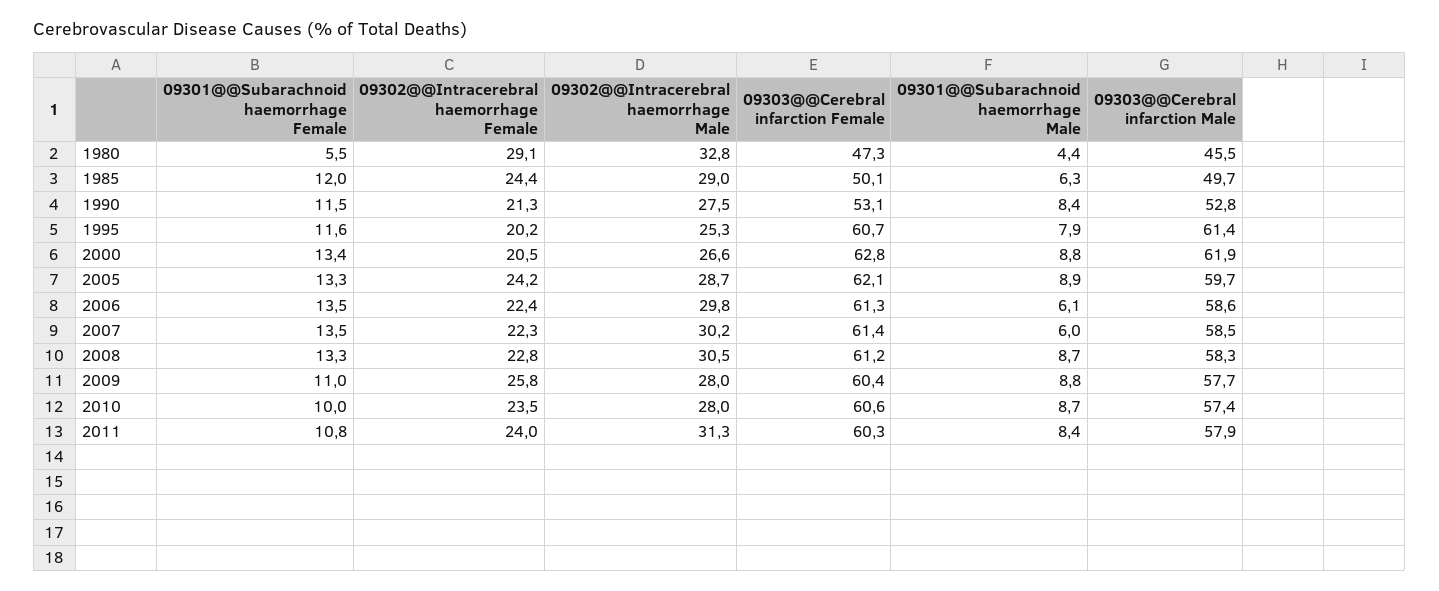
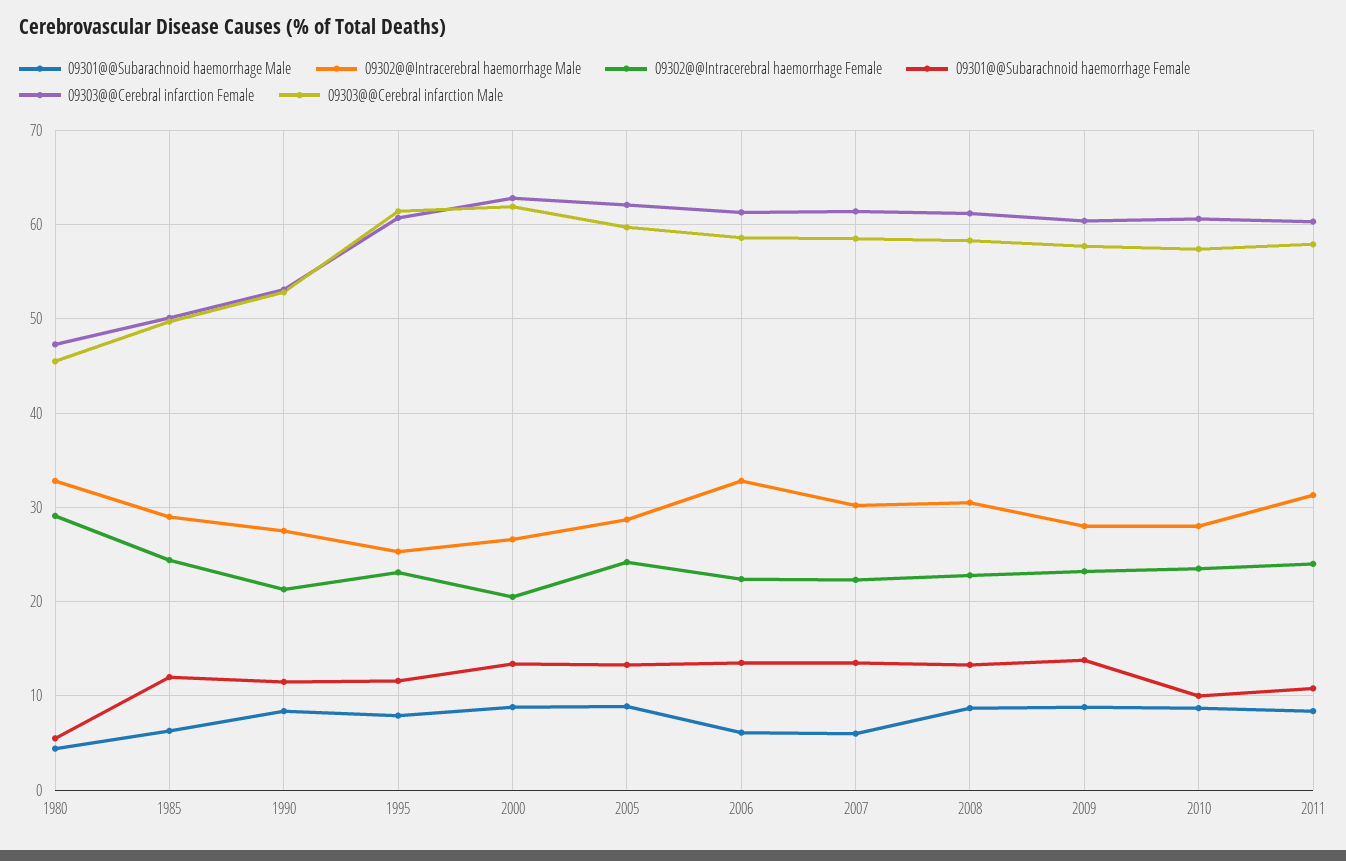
  {
    "09301@@Subarachnoid haemorrhage Female": {
      "1980": 5.5,
      "1985": 12,
      "1990": 11.5,
      "1995": 11.6,
      "2000": 13.4,
      "2005": 13.3,
      "2006": 13.5,
      "2007": 13.5,
      "2008": 13.3,
-     "2009": 11,
+     "2009": 14,
      "2010": 10,
      "2011": 10.8
    },
    "09302@@Intracerebral haemorrhage Female": {
      "1980": 29.1,
      "1985": 24.4,
      "1990": 21.3,
-     "1995": 20.2,
+     "1995": 23,
      "2000": 20.5,
      "2005": 24.2,
      "2006": 22.4,
      "2007": 22.3,
      "2008": 22.8,
-     "2009": 25.8,
+     "2009": 23,
      "2010": 23.5,
      "2011": 24
    },
    "09302@@Intracerebral haemorrhage Male": {
      "1980": 32.8,
      "1985": 29,
      "1990": 27.5,
      "1995": 25.3,
      "2000": 26.6,
      "2005": 28.7,
-     "2006": 29.8,
+     "2006": 33,
      "2007": 30.2,
      "2008": 30.5,
      "2009": 28,
      "2010": 28,
      "2011": 31.3
    },
    "09303@@Cerebral infarction Female": {
      "1980": 47.3,
      "1985": 50.1,
      "1990": 53.1,
      "1995": 60.7,
      "2000": 62.8,
      "2005": 62.1,
      "2006": 61.3,
      "2007": 61.4,
      "2008": 61.2,
      "2009": 60.4,
      "2010": 60.6,
      "2011": 60.3
    },
    "09301@@Subarachnoid haemorrhage Male": {
      "1980": 4.4,
      "1985": 6.3,
      "1990": 8.4,
      "1995": 7.9,
      "2000": 8.8,
      "2005": 8.9,
      "2006": 6.1,
      "2007": 6,
      "2008": 8.7,
      "2009": 8.8,
      "2010": 8.7,
      "2011": 8.4
    },
    "09303@@Cerebral infarction Male": {
      "1980": 45.5,
      "1985": 49.7,
      "1990": 52.8,
      "1995": 61.4,
      "2000": 61.9,
      "2005": 59.7,
      "2006": 58.6,
      "2007": 58.5,
      "2008": 58.3,
      "2009": 57.7,
      "2010": 57.4,
      "2011": 57.9
    }
  }

